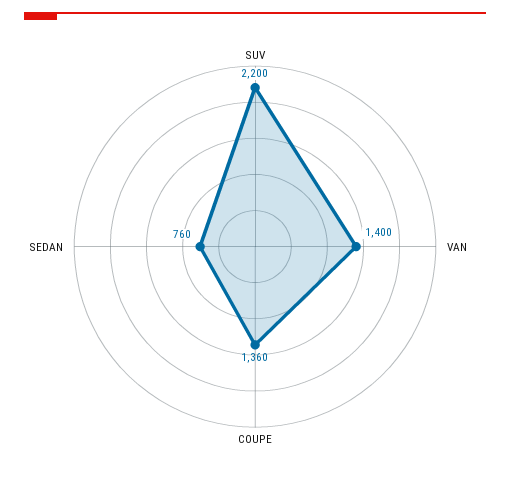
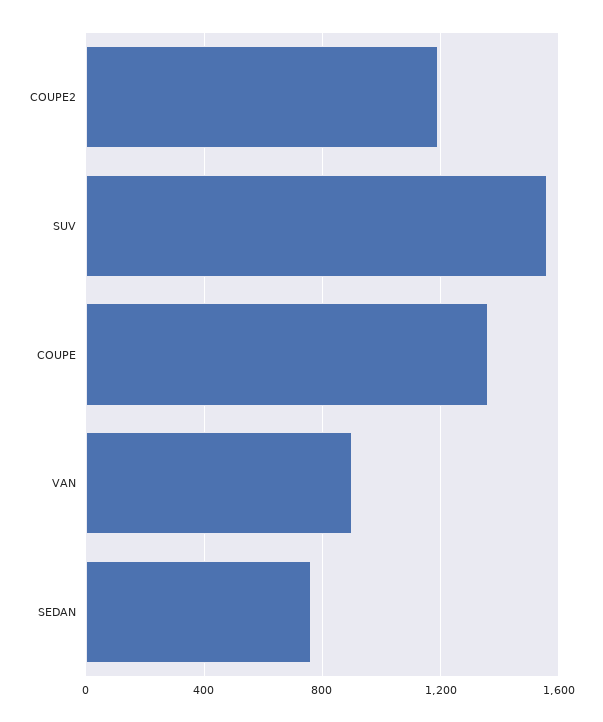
  {
-   "SUV": 2200,
+   "SUV": 1550,
-   "VAN": 1400,
+   "VAN": 900,
    "COUPE": 1360,
-   "SEDAN": 760
+   "SEDAN": 760,
+   "COUPE2": 1200
  }

